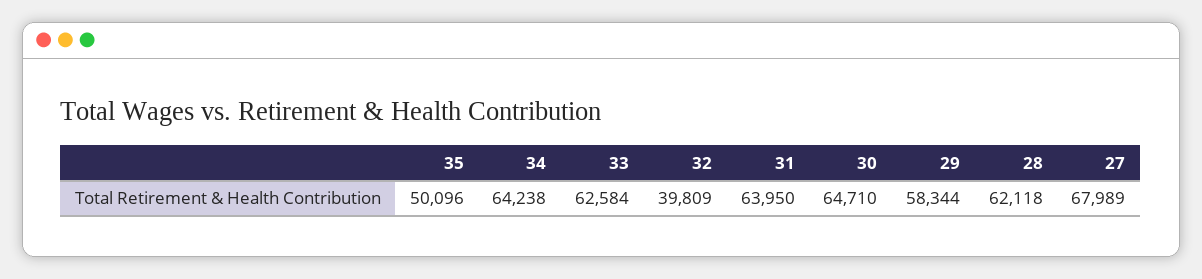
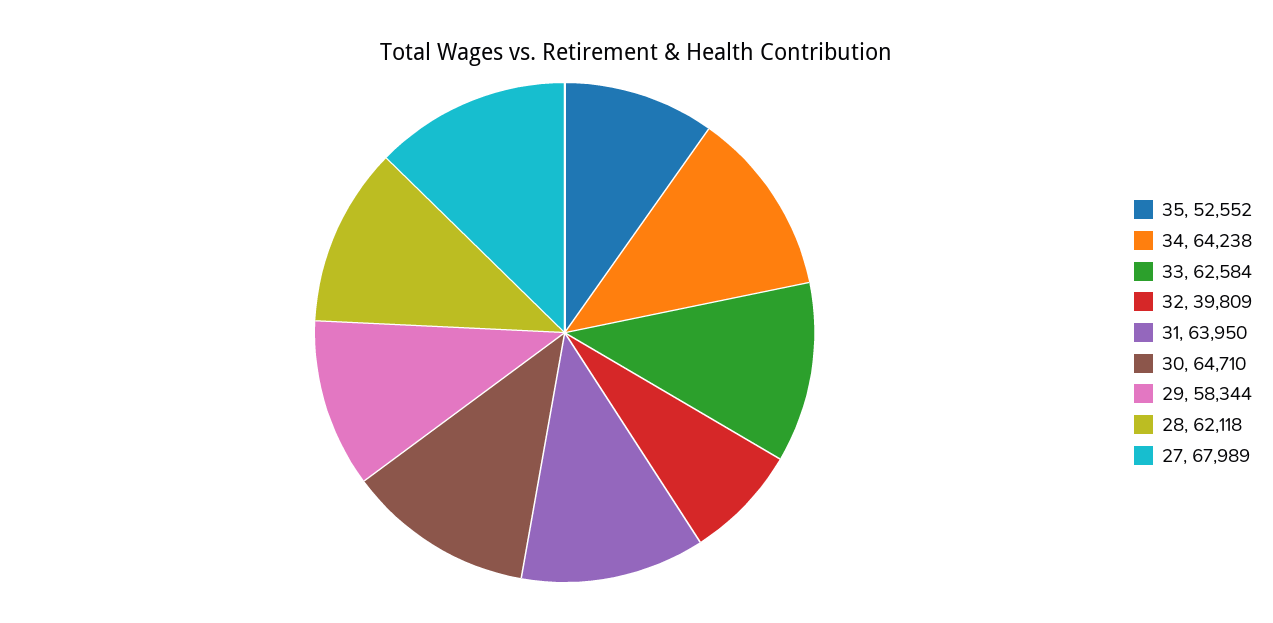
  {
-   "35": 50096,
+   "35": 52552,
    "34": 64238,
    "33": 62584,
    "32": 39809,
    "31": 63950,
    "30": 64710,
    "29": 58344,
    "28": 62118,
    "27": 67989
  }

